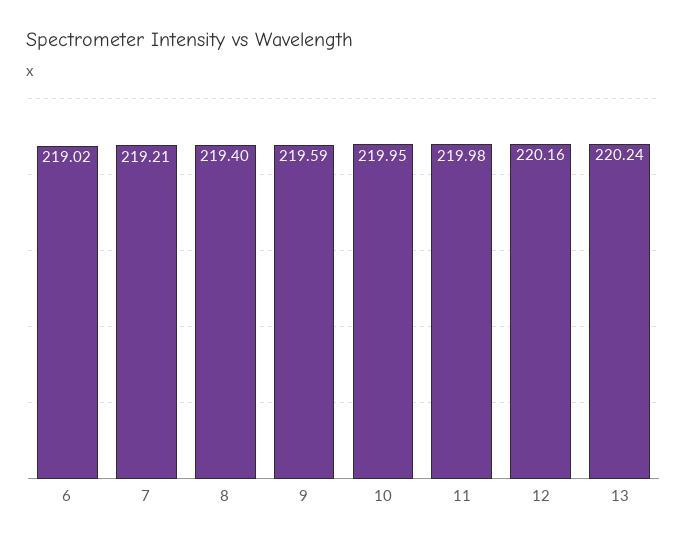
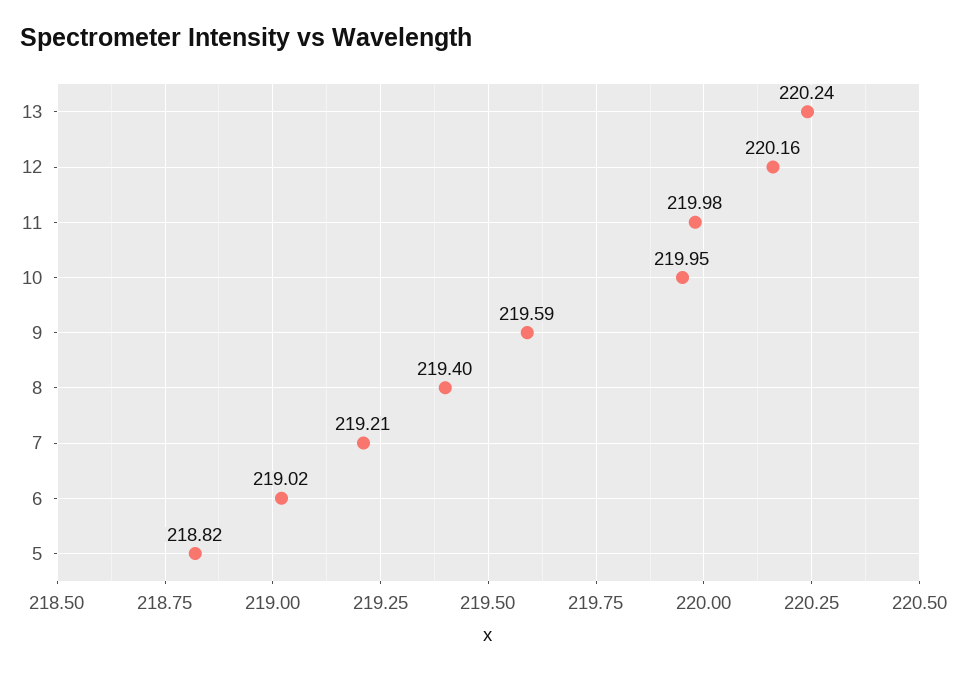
  {
    "6": 219.02,
    "7": 219.21,
    "8": 219.4,
    "9": 219.59,
    "10": 219.95,
    "11": 219.98,
    "12": 220.16,
-   "13": 220.24
+   "13": 220.24,
+   "5": 218.82
  }

